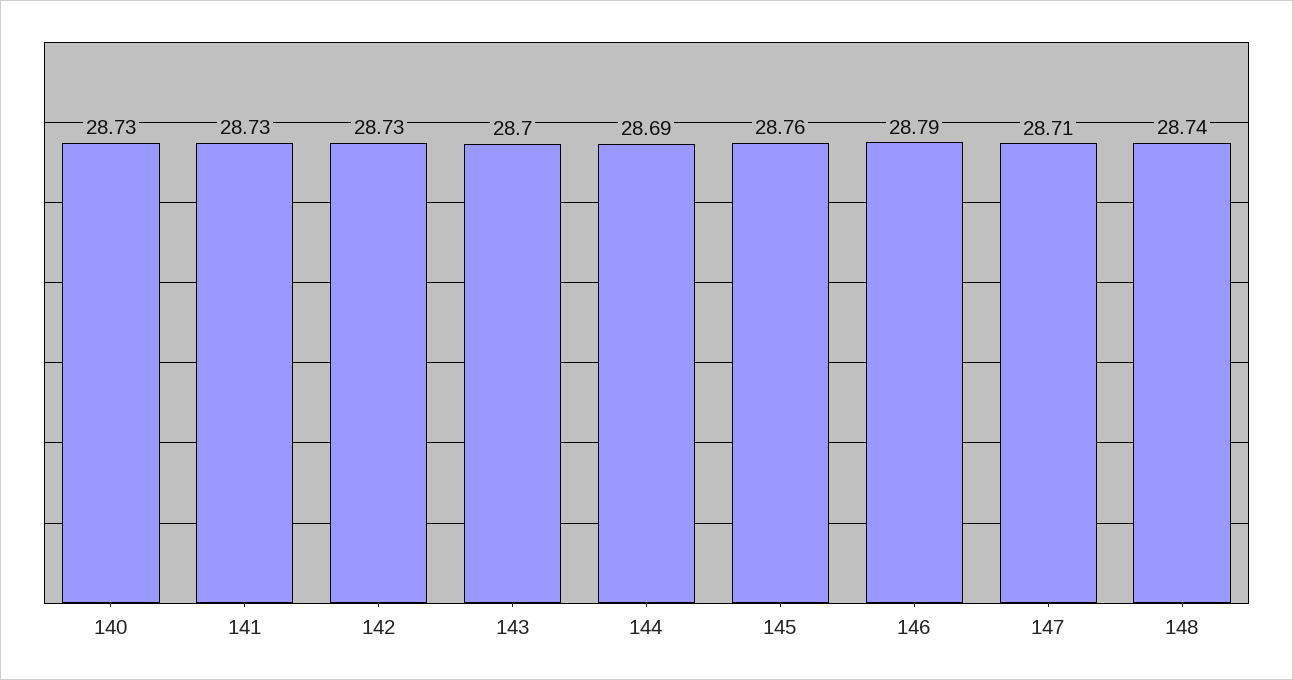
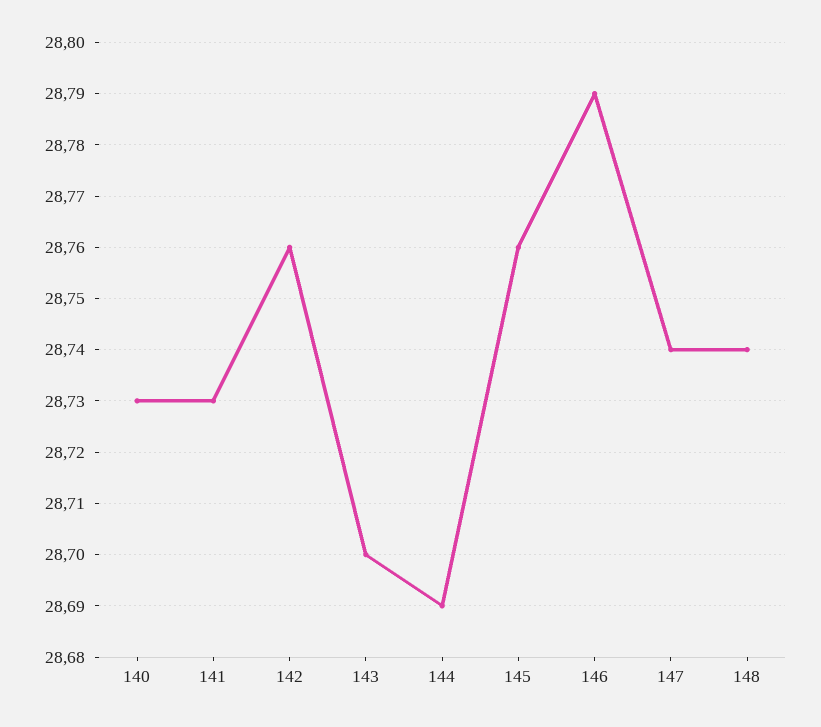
  {
    "140": 28.73,
    "141": 28.73,
-   "142": 28.73,
+   "142": 28.76,
    "143": 28.7,
    "144": 28.69,
    "145": 28.76,
    "146": 28.79,
-   "147": 28.71,
+   "147": 28.74,
    "148": 28.74
  }

